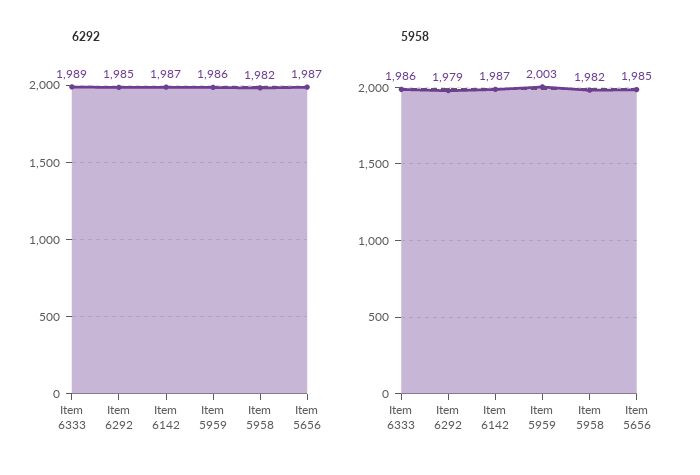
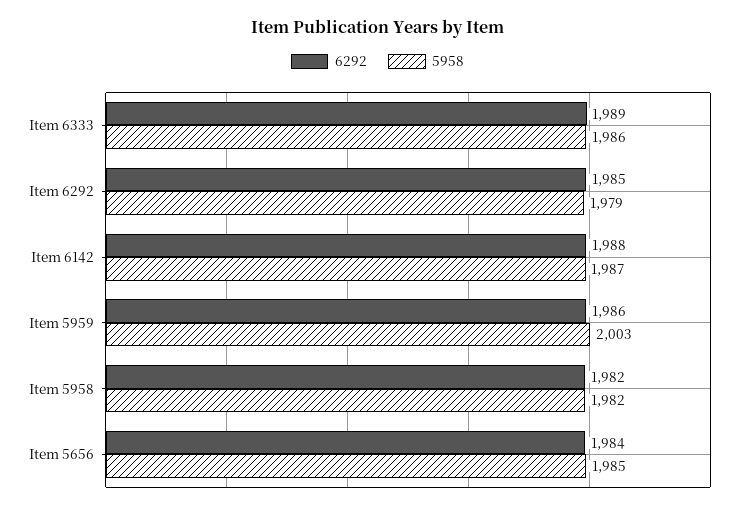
  {
    "6292": {
      "Item 6333": 1989,
      "Item 6292": 1985,
-     "Item 6142": 1987,
+     "Item 6142": 1988,
      "Item 5959": 1986,
      "Item 5958": 1982,
-     "Item 5656": 1987
+     "Item 5656": 1984
    },
    "5958": {
      "Item 6333": 1986,
      "Item 6292": 1979,
      "Item 6142": 1987,
      "Item 5959": 2003,
      "Item 5958": 1982,
      "Item 5656": 1985
    }
  }

